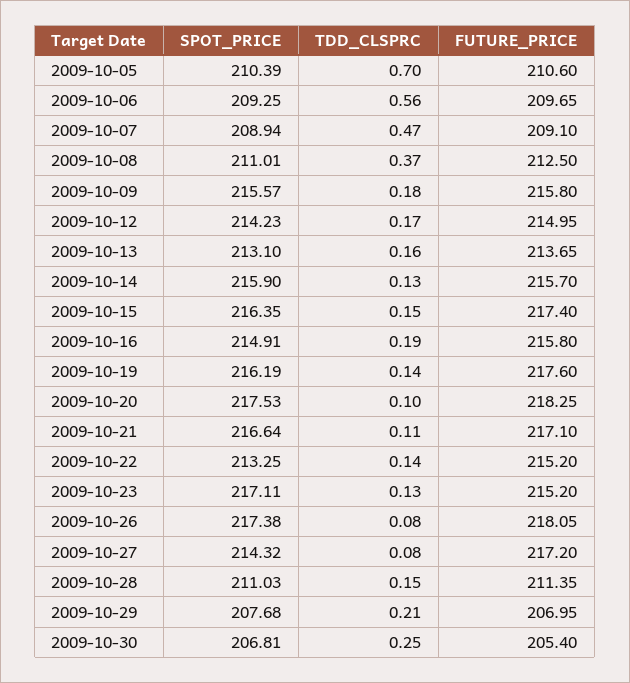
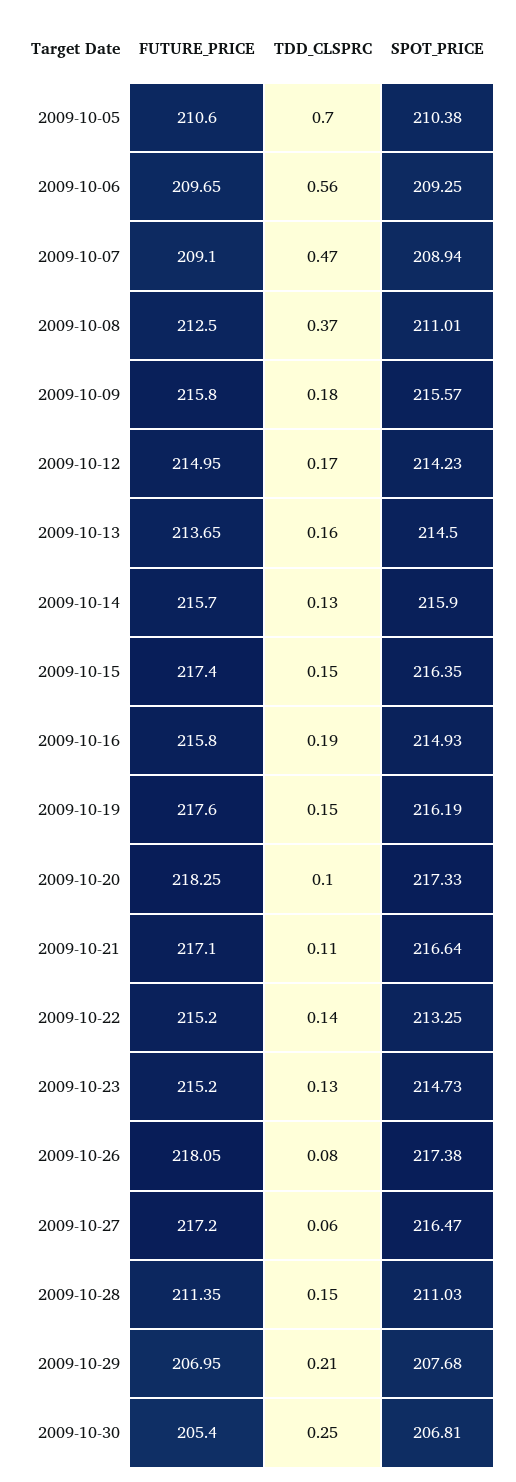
  {
    "SPOT_PRICE": {
-     "2009-10-05": 210.39,
+     "2009-10-05": 210.38,
      "2009-10-06": 209.25,
      "2009-10-07": 208.94,
      "2009-10-08": 211.01,
      "2009-10-09": 215.57,
      "2009-10-12": 214.23,
-     "2009-10-13": 213.1,
+     "2009-10-13": 214.5,
      "2009-10-14": 215.9,
      "2009-10-15": 216.35,
-     "2009-10-16": 214.91,
+     "2009-10-16": 214.93,
      "2009-10-19": 216.19,
-     "2009-10-20": 217.53,
+     "2009-10-20": 217.33,
      "2009-10-21": 216.64,
      "2009-10-22": 213.25,
-     "2009-10-23": 217.11,
+     "2009-10-23": 214.73,
      "2009-10-26": 217.38,
-     "2009-10-27": 214.32,
+     "2009-10-27": 216.47,
      "2009-10-28": 211.03,
      "2009-10-29": 207.68,
      "2009-10-30": 206.81
    },
    "TDD_CLSPRC": {
      "2009-10-05": 0.7,
      "2009-10-06": 0.56,
      "2009-10-07": 0.47,
      "2009-10-08": 0.37,
      "2009-10-09": 0.18,
      "2009-10-12": 0.17,
      "2009-10-13": 0.16,
      "2009-10-14": 0.13,
      "2009-10-15": 0.15,
      "2009-10-16": 0.19,
-     "2009-10-19": 0.14,
+     "2009-10-19": 0.15,
      "2009-10-20": 0.1,
      "2009-10-21": 0.11,
      "2009-10-22": 0.14,
      "2009-10-23": 0.13,
      "2009-10-26": 0.08,
-     "2009-10-27": 0.08,
+     "2009-10-27": 0.06,
      "2009-10-28": 0.15,
      "2009-10-29": 0.21,
      "2009-10-30": 0.25
    },
    "FUTURE_PRICE": {
      "2009-10-05": 210.6,
      "2009-10-06": 209.65,
      "2009-10-07": 209.1,
      "2009-10-08": 212.5,
      "2009-10-09": 215.8,
      "2009-10-12": 214.95,
      "2009-10-13": 213.65,
      "2009-10-14": 215.7,
      "2009-10-15": 217.4,
      "2009-10-16": 215.8,
      "2009-10-19": 217.6,
      "2009-10-20": 218.25,
      "2009-10-21": 217.1,
      "2009-10-22": 215.2,
      "2009-10-23": 215.2,
      "2009-10-26": 218.05,
      "2009-10-27": 217.2,
      "2009-10-28": 211.35,
      "2009-10-29": 206.95,
      "2009-10-30": 205.4
    }
  }

